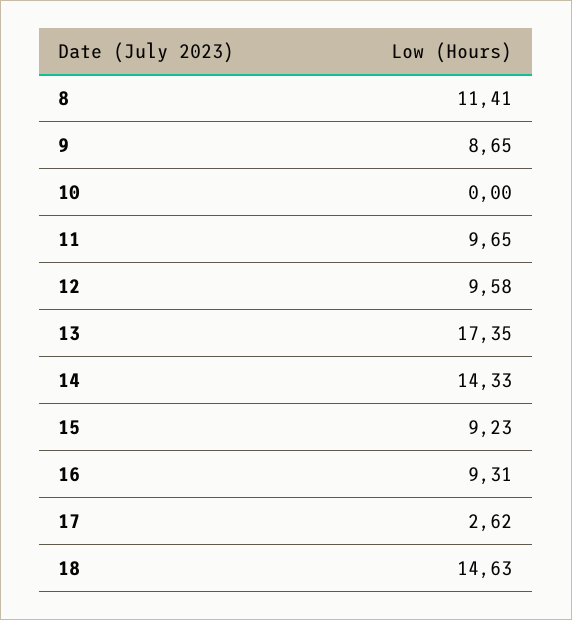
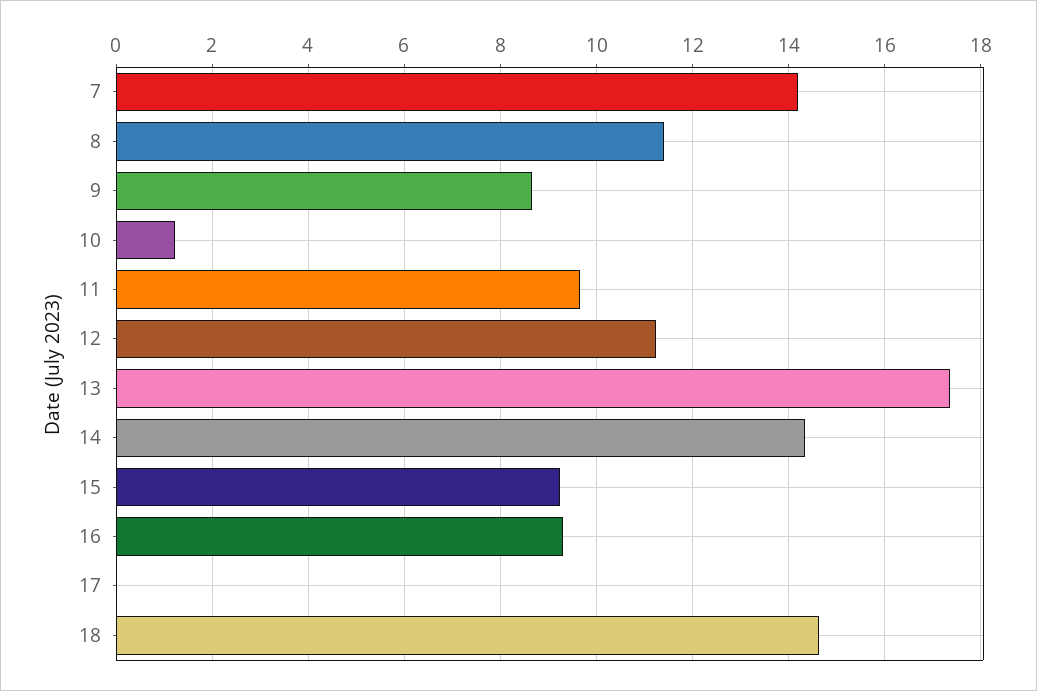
  {
    "8": 11.41,
    "9": 8.65,
-   "10": 0,
+   "10": 1.2,
    "11": 9.65,
-   "12": 9.58,
+   "12": 11.2,
    "13": 17.35,
    "14": 14.33,
    "15": 9.23,
    "16": 9.31,
-   "17": 2.62,
+   "17": 0,
-   "18": 14.63
+   "18": 14.63,
+   "7": 14.2
  }

